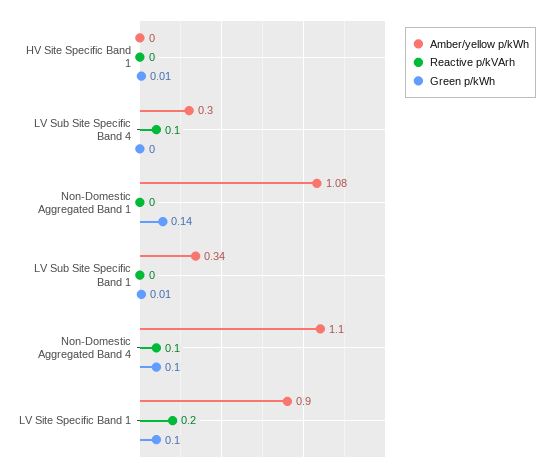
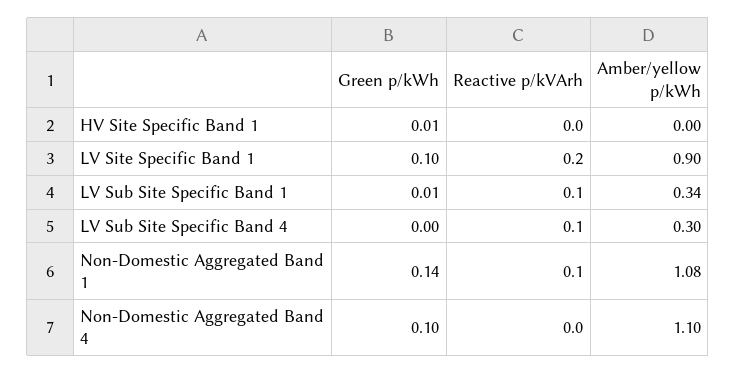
  {
    "Amber/yellow p/kWh": {
      "HV Site Specific Band 1": 0,
      "LV Sub Site Specific Band 4": 0.3,
      "Non-Domestic Aggregated Band 1": 1.08,
      "LV Sub Site Specific Band 1": 0.34,
      "Non-Domestic Aggregated Band 4": 1.1,
      "LV Site Specific Band 1": 0.9
    },
    "Reactive p/kVArh": {
      "HV Site Specific Band 1": 0,
      "LV Sub Site Specific Band 4": 0.1,
-     "Non-Domestic Aggregated Band 1": 0,
+     "Non-Domestic Aggregated Band 1": 0.1,
-     "LV Sub Site Specific Band 1": 0,
+     "LV Sub Site Specific Band 1": 0.1,
-     "Non-Domestic Aggregated Band 4": 0.1,
+     "Non-Domestic Aggregated Band 4": 0,
      "LV Site Specific Band 1": 0.2
    },
    "Green p/kWh": {
      "HV Site Specific Band 1": 0.01,
      "LV Sub Site Specific Band 4": 0,
      "Non-Domestic Aggregated Band 1": 0.14,
      "LV Sub Site Specific Band 1": 0.01,
      "Non-Domestic Aggregated Band 4": 0.1,
      "LV Site Specific Band 1": 0.1
    }
  }

